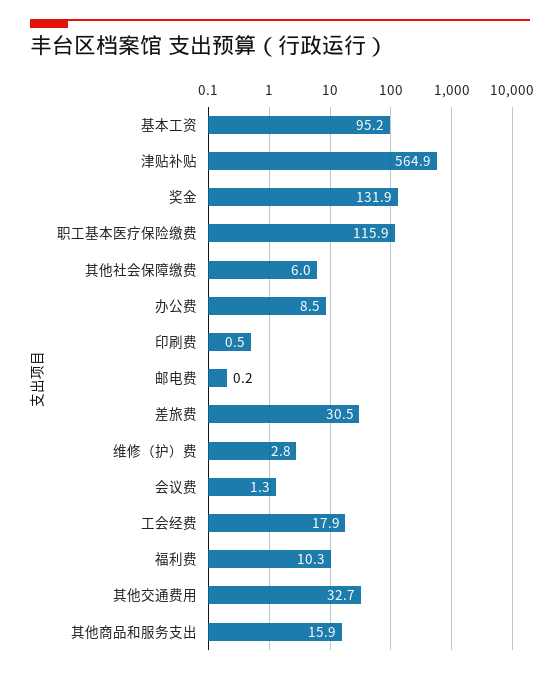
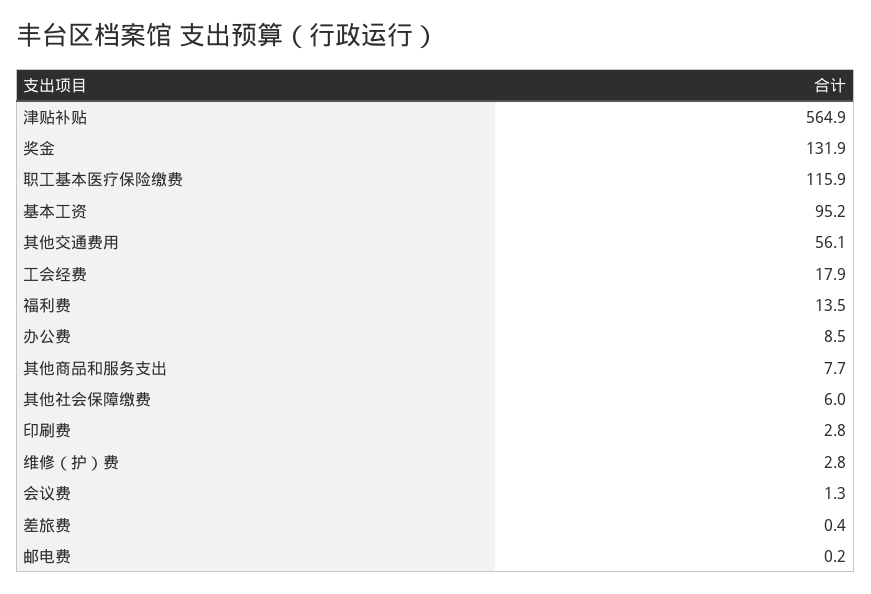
  {
    "基本工资": 95.2,
    "津贴补贴": 564.9,
    "奖金": 131.9,
    "职工基本医疗保险缴费": 115.9,
    "其他社会保障缴费": 6,
    "办公费": 8.5,
-   "印刷费": 0.5,
+   "印刷费": 2.8,
    "邮电费": 0.2,
-   "差旅费": 30.5,
+   "差旅费": 0.4,
    "维修（护）费": 2.8,
    "会议费": 1.3,
    "工会经费": 17.9,
-   "福利费": 10.3,
+   "福利费": 13.5,
-   "其他交通费用": 32.7,
+   "其他交通费用": 56.1,
-   "其他商品和服务支出": 15.9
+   "其他商品和服务支出": 7.7
  }

